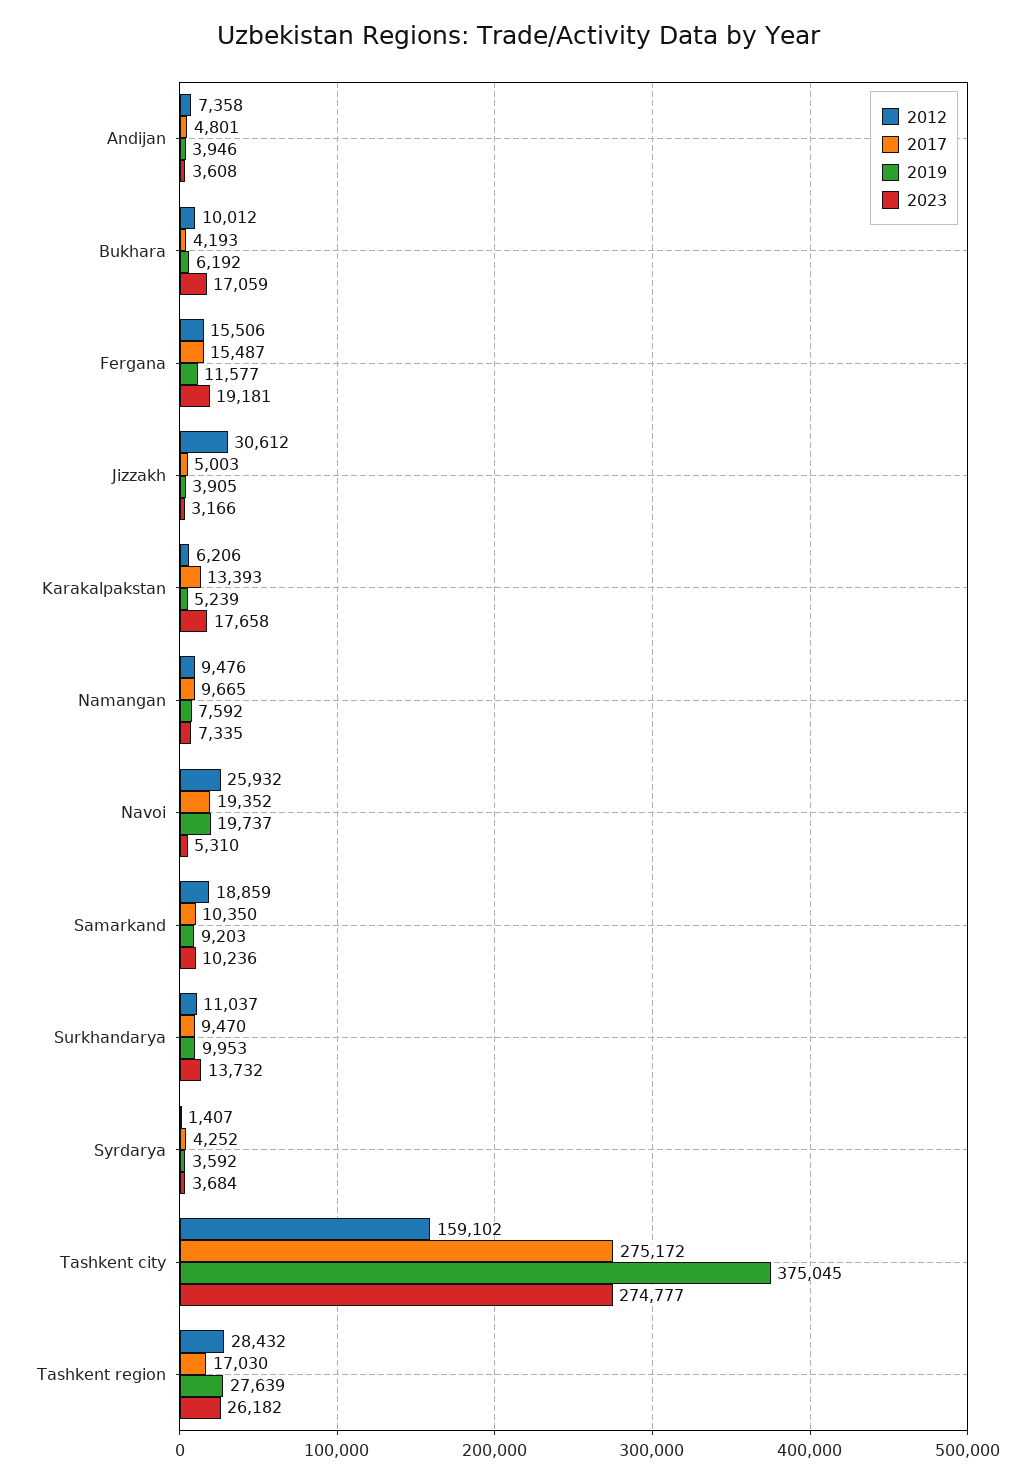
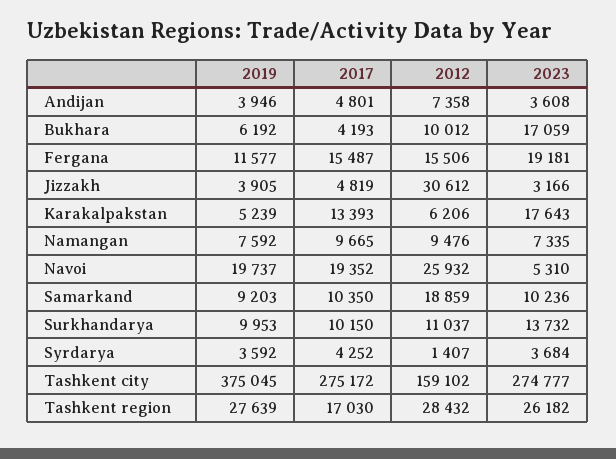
  {
    "2012": {
      "Andijan": 7358,
      "Bukhara": 10012,
      "Fergana": 15506,
      "Jizzakh": 30612,
      "Karakalpakstan": 6206,
      "Namangan": 9476,
      "Navoi": 25932,
      "Samarkand": 18859,
      "Surkhandarya": 11037,
      "Syrdarya": 1407,
      "Tashkent city": 159102,
      "Tashkent region": 28432
    },
    "2017": {
      "Andijan": 4801,
      "Bukhara": 4193,
      "Fergana": 15487,
-     "Jizzakh": 5003,
+     "Jizzakh": 4819,
      "Karakalpakstan": 13393,
      "Namangan": 9665,
      "Navoi": 19352,
      "Samarkand": 10350,
-     "Surkhandarya": 9470,
+     "Surkhandarya": 10150,
      "Syrdarya": 4252,
      "Tashkent city": 275172,
      "Tashkent region": 17030
    },
    "2019": {
      "Andijan": 3946,
      "Bukhara": 6192,
      "Fergana": 11577,
      "Jizzakh": 3905,
      "Karakalpakstan": 5239,
      "Namangan": 7592,
      "Navoi": 19737,
      "Samarkand": 9203,
      "Surkhandarya": 9953,
      "Syrdarya": 3592,
      "Tashkent city": 375045,
      "Tashkent region": 27639
    },
    "2023": {
      "Andijan": 3608,
      "Bukhara": 17059,
      "Fergana": 19181,
      "Jizzakh": 3166,
-     "Karakalpakstan": 17658,
+     "Karakalpakstan": 17643,
      "Namangan": 7335,
      "Navoi": 5310,
      "Samarkand": 10236,
      "Surkhandarya": 13732,
      "Syrdarya": 3684,
      "Tashkent city": 274777,
      "Tashkent region": 26182
    }
  }

